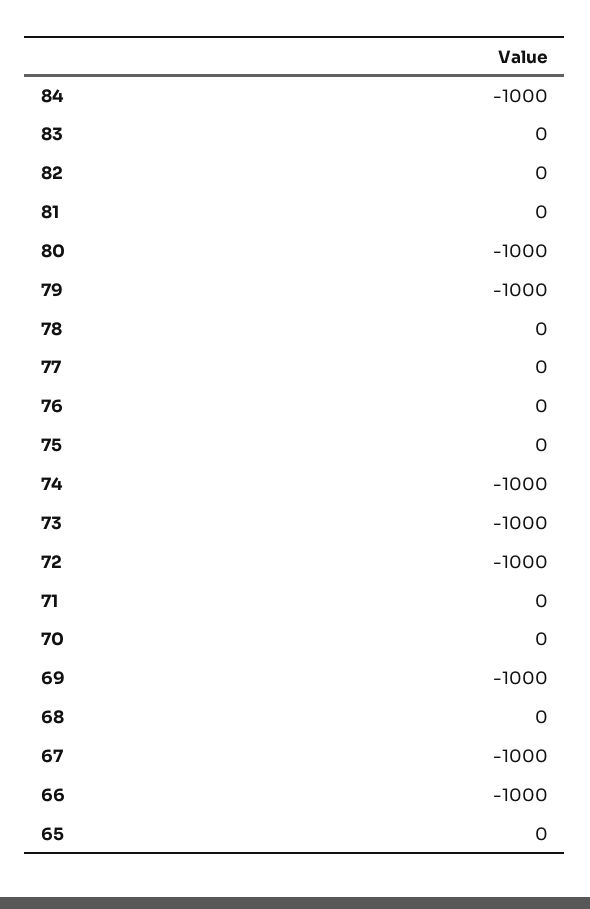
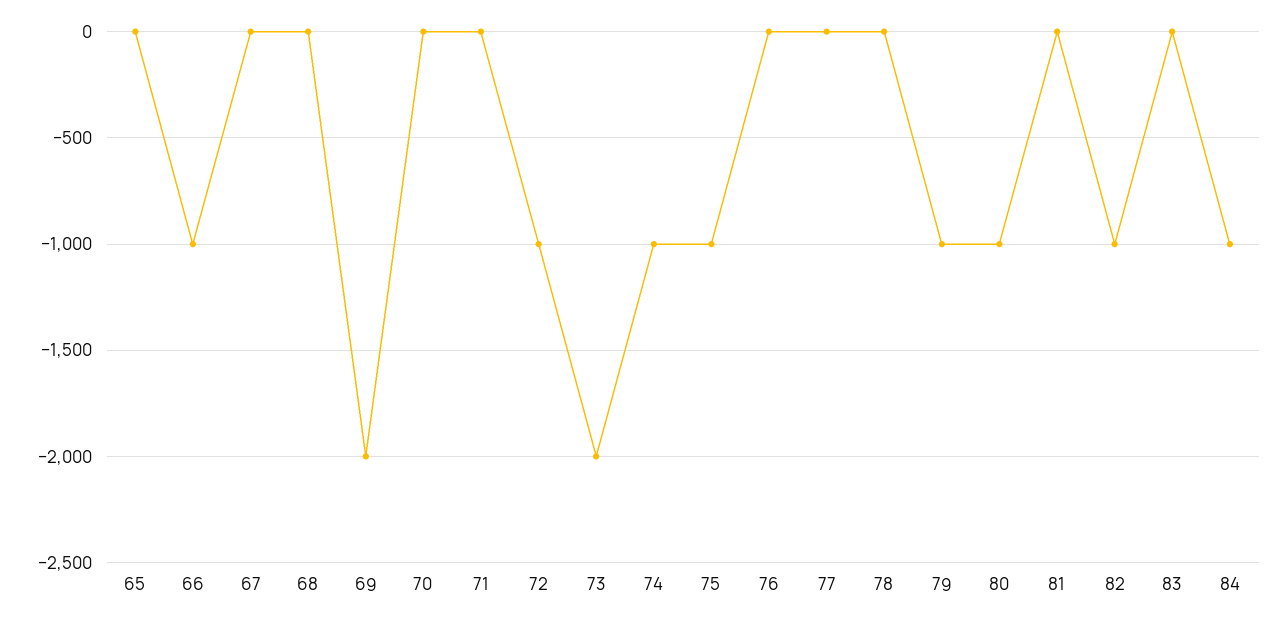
  {
    "84": -1000,
    "83": 0,
-   "82": 0,
+   "82": -1000,
    "81": 0,
    "80": -1000,
    "79": -1000,
    "78": 0,
    "77": 0,
    "76": 0,
-   "75": 0,
+   "75": -1000,
    "74": -1000,
-   "73": -1000,
+   "73": -2000,
    "72": -1000,
    "71": 0,
    "70": 0,
-   "69": -1000,
+   "69": -2000,
    "68": 0,
-   "67": -1000,
+   "67": 0,
    "66": -1000,
    "65": 0
  }

